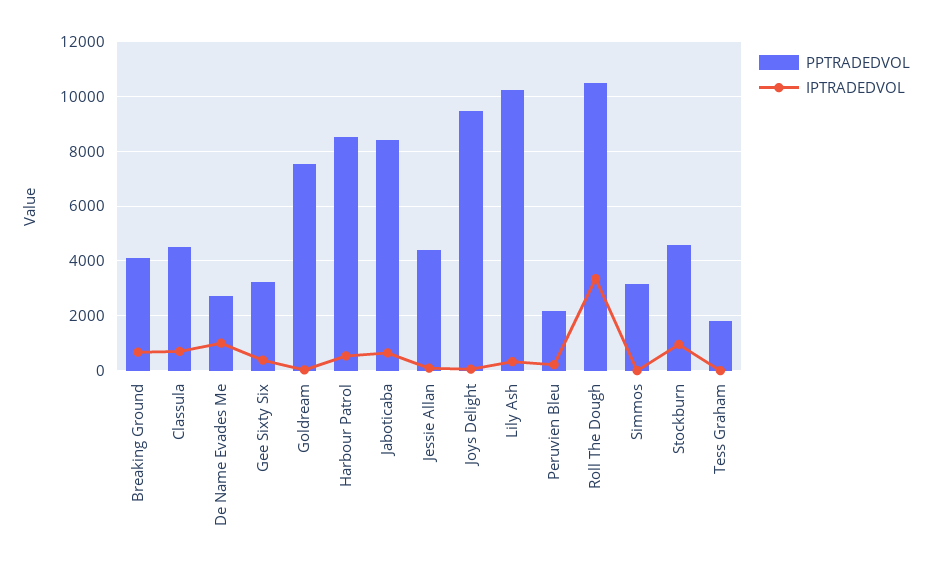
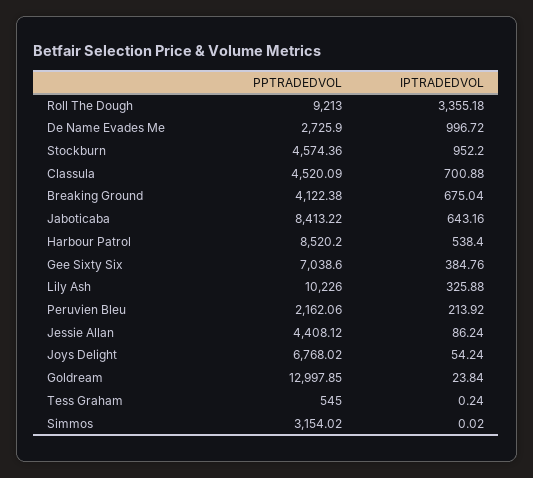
  {
    "PPTRADEDVOL": {
      "Breaking Ground": 4122.38,
      "Classula": 4520.09,
      "De Name Evades Me": 2725.9,
-     "Gee Sixty Six": 3250,
+     "Gee Sixty Six": 7038.6,
-     "Goldream": 7500,
+     "Goldream": 12997.85,
      "Harbour Patrol": 8520.2,
      "Jaboticaba": 8413.22,
      "Jessie Allan": 4408.12,
-     "Joys Delight": 9500,
+     "Joys Delight": 6768.02,
      "Lily Ash": 10226,
      "Peruvien Bleu": 2162.06,
-     "Roll The Dough": 10500,
+     "Roll The Dough": 9213,
      "Simmos": 3154.02,
      "Stockburn": 4574.36,
-     "Tess Graham": 1750
+     "Tess Graham": 545
    },
    "IPTRADEDVOL": {
      "Breaking Ground": 675.04,
      "Classula": 700.88,
      "De Name Evades Me": 996.72,
      "Gee Sixty Six": 384.76,
      "Goldream": 23.84,
      "Harbour Patrol": 538.4,
      "Jaboticaba": 643.16,
      "Jessie Allan": 86.24,
      "Joys Delight": 54.24,
      "Lily Ash": 325.88,
      "Peruvien Bleu": 213.92,
      "Roll The Dough": 3355.18,
      "Simmos": 0.02,
      "Stockburn": 952.2,
      "Tess Graham": 0.24
    }
  }

